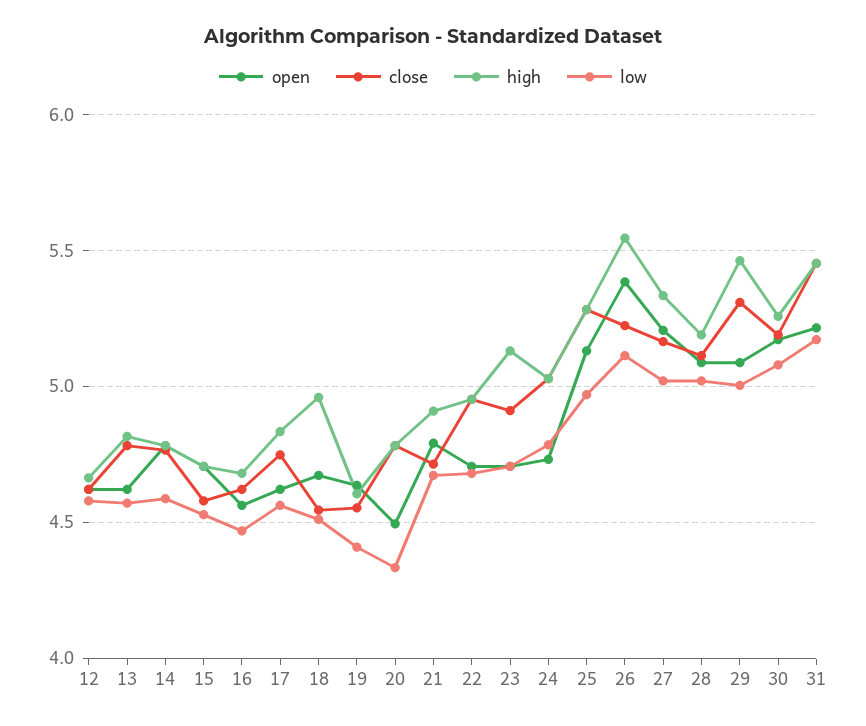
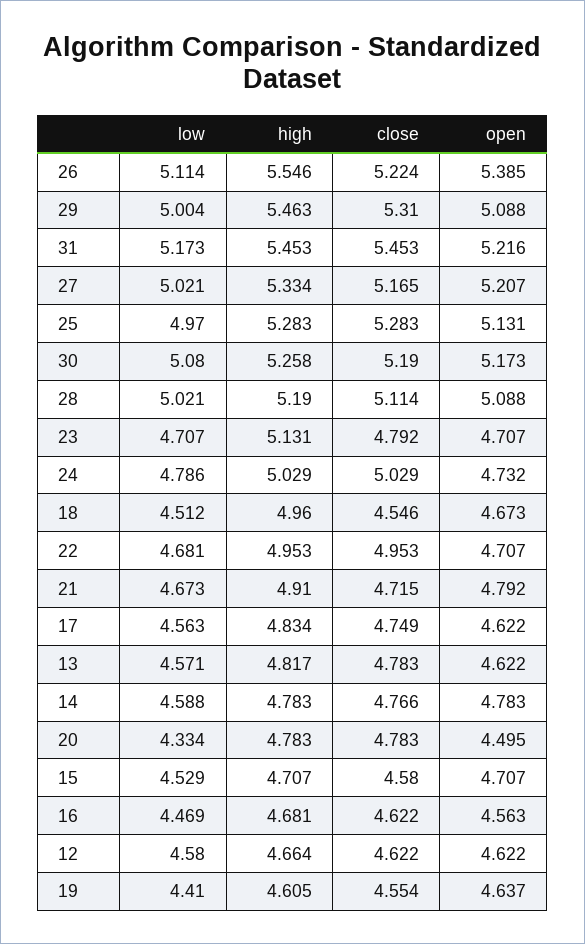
  {
    "open": {
      "12": 4.622,
      "13": 4.622,
      "14": 4.783,
      "15": 4.707,
      "16": 4.563,
      "17": 4.622,
      "18": 4.673,
      "19": 4.637,
      "20": 4.495,
      "21": 4.792,
      "22": 4.707,
      "23": 4.707,
      "24": 4.732,
      "25": 5.131,
      "26": 5.385,
      "27": 5.207,
      "28": 5.088,
      "29": 5.088,
      "30": 5.173,
      "31": 5.216
    },
    "close": {
      "12": 4.622,
      "13": 4.783,
      "14": 4.766,
      "15": 4.58,
      "16": 4.622,
      "17": 4.749,
      "18": 4.546,
      "19": 4.554,
      "20": 4.783,
      "21": 4.715,
      "22": 4.953,
-     "23": 4.9,
+     "23": 4.792,
      "24": 5.029,
      "25": 5.283,
      "26": 5.224,
      "27": 5.165,
      "28": 5.114,
      "29": 5.31,
      "30": 5.19,
      "31": 5.453
    },
    "high": {
      "12": 4.664,
      "13": 4.817,
      "14": 4.783,
      "15": 4.707,
      "16": 4.681,
      "17": 4.834,
      "18": 4.96,
      "19": 4.605,
      "20": 4.783,
      "21": 4.91,
      "22": 4.953,
      "23": 5.131,
      "24": 5.029,
      "25": 5.283,
      "26": 5.546,
      "27": 5.334,
      "28": 5.19,
      "29": 5.463,
      "30": 5.258,
      "31": 5.453
    },
    "low": {
      "12": 4.58,
      "13": 4.571,
      "14": 4.588,
      "15": 4.529,
      "16": 4.469,
      "17": 4.563,
      "18": 4.512,
      "19": 4.41,
      "20": 4.334,
      "21": 4.673,
      "22": 4.681,
      "23": 4.707,
      "24": 4.786,
      "25": 4.97,
      "26": 5.114,
      "27": 5.021,
      "28": 5.021,
      "29": 5.004,
      "30": 5.08,
      "31": 5.173
    }
  }

